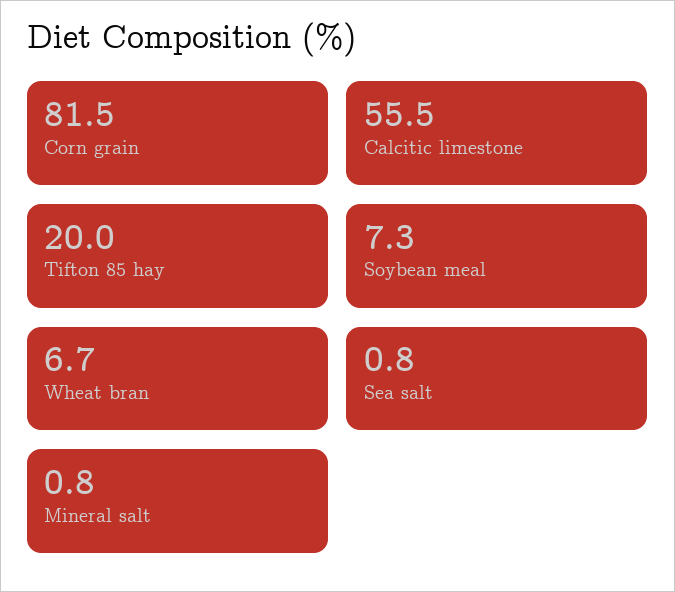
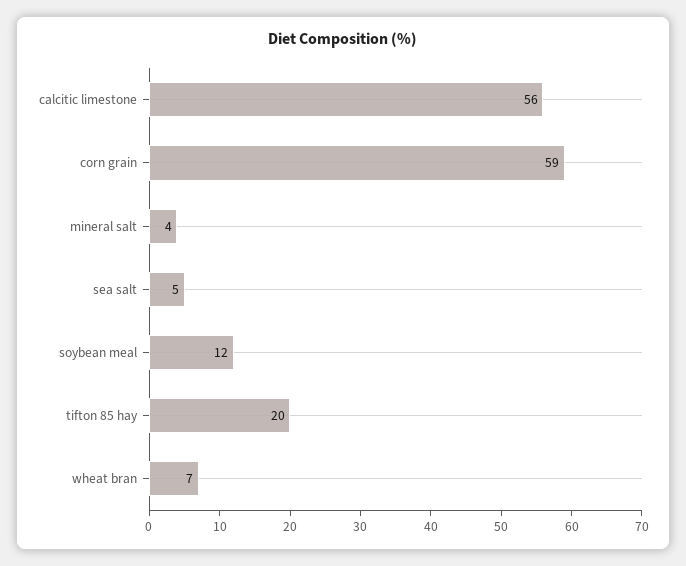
  {
-   "Corn grain": 81.5,
+   "Corn grain": 59,
    "Calcitic limestone": 55.5,
    "Tifton 85 hay": 20,
-   "Soybean meal": 7.3,
+   "Soybean meal": 12,
    "Wheat bran": 6.7,
-   "Sea salt": 0.8,
+   "Sea salt": 5,
-   "Mineral salt": 0.8
+   "Mineral salt": 4
  }

